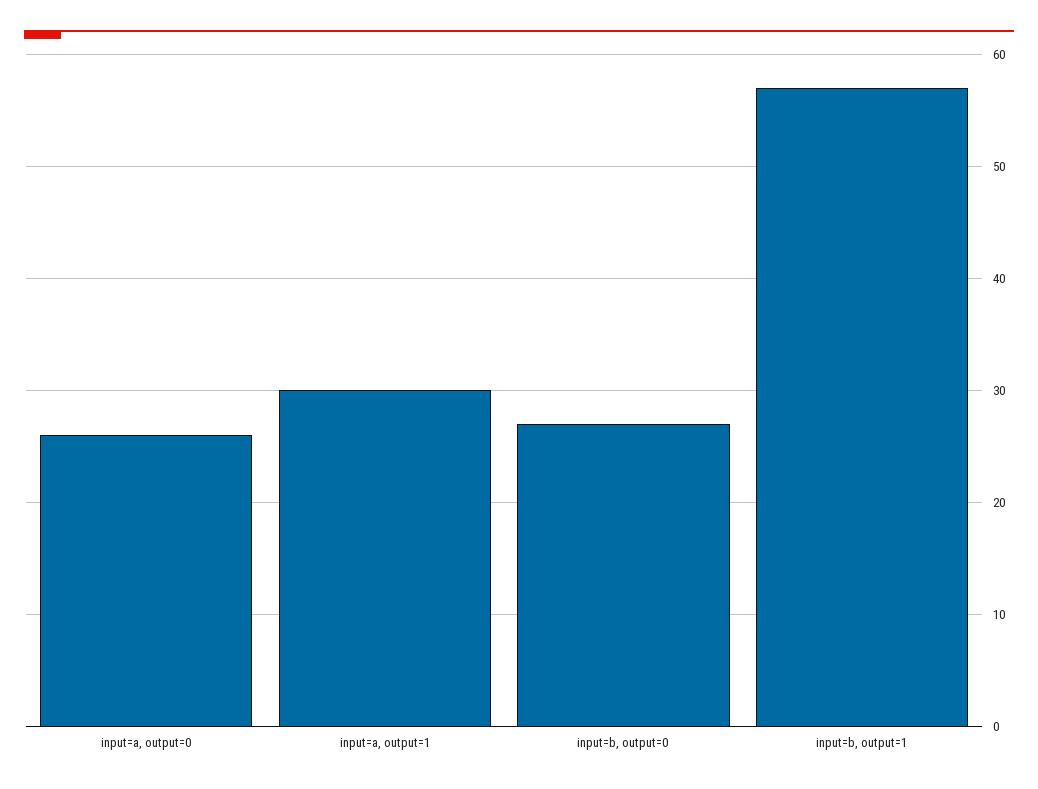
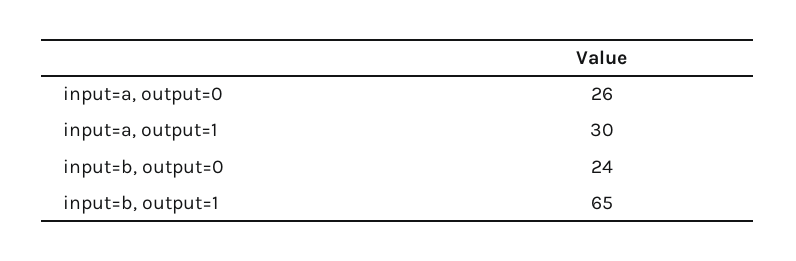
  {
    "input=a, output=0": 26,
    "input=a, output=1": 30,
-   "input=b, output=0": 27,
+   "input=b, output=0": 24,
-   "input=b, output=1": 57
+   "input=b, output=1": 65
  }

